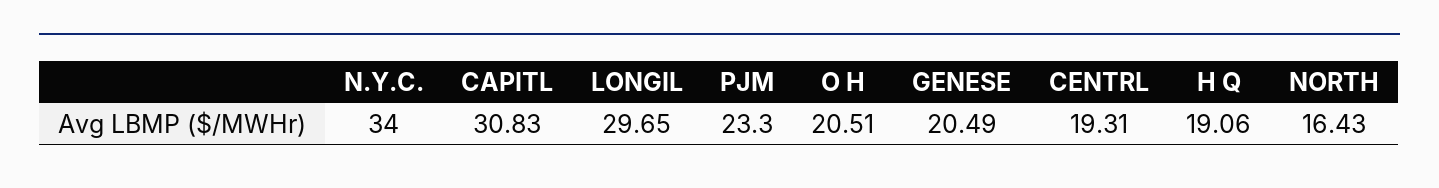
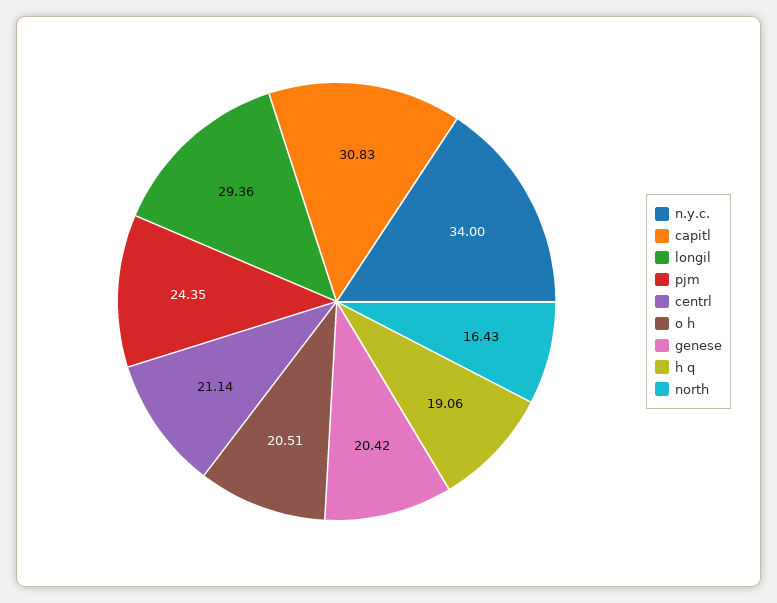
  {
    "N.Y.C.": 34,
    "CAPITL": 30.83,
-   "LONGIL": 29.65,
+   "LONGIL": 29.36,
-   "PJM": 23.3,
+   "PJM": 24.35,
    "O H": 20.51,
-   "GENESE": 20.49,
+   "GENESE": 20.42,
-   "CENTRL": 19.31,
+   "CENTRL": 21.14,
    "H Q": 19.06,
    "NORTH": 16.43
  }

